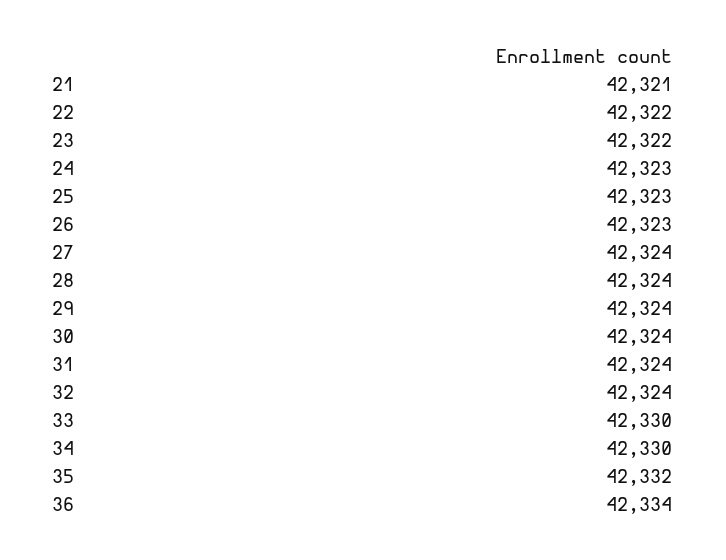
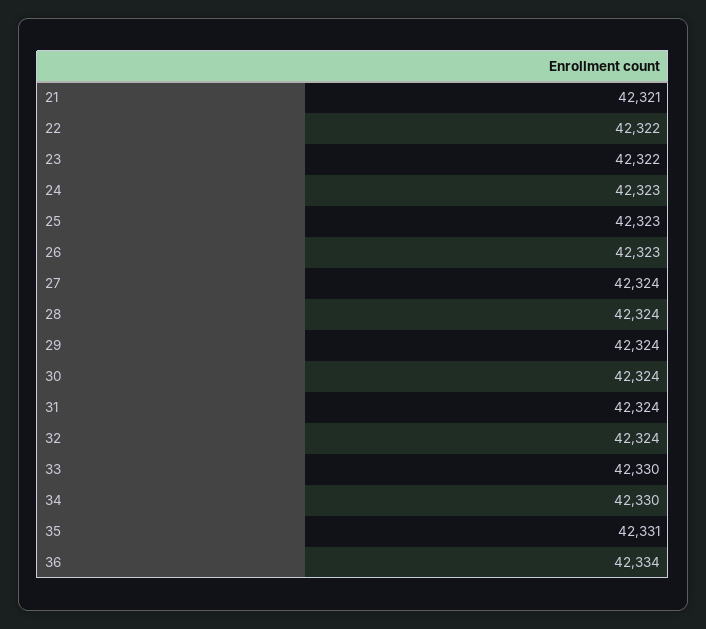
  {
    "21": 42321,
    "22": 42322,
    "23": 42322,
    "24": 42323,
    "25": 42323,
    "26": 42323,
    "27": 42324,
    "28": 42324,
    "29": 42324,
    "30": 42324,
    "31": 42324,
    "32": 42324,
    "33": 42330,
    "34": 42330,
-   "35": 42332,
+   "35": 42331,
    "36": 42334
  }

